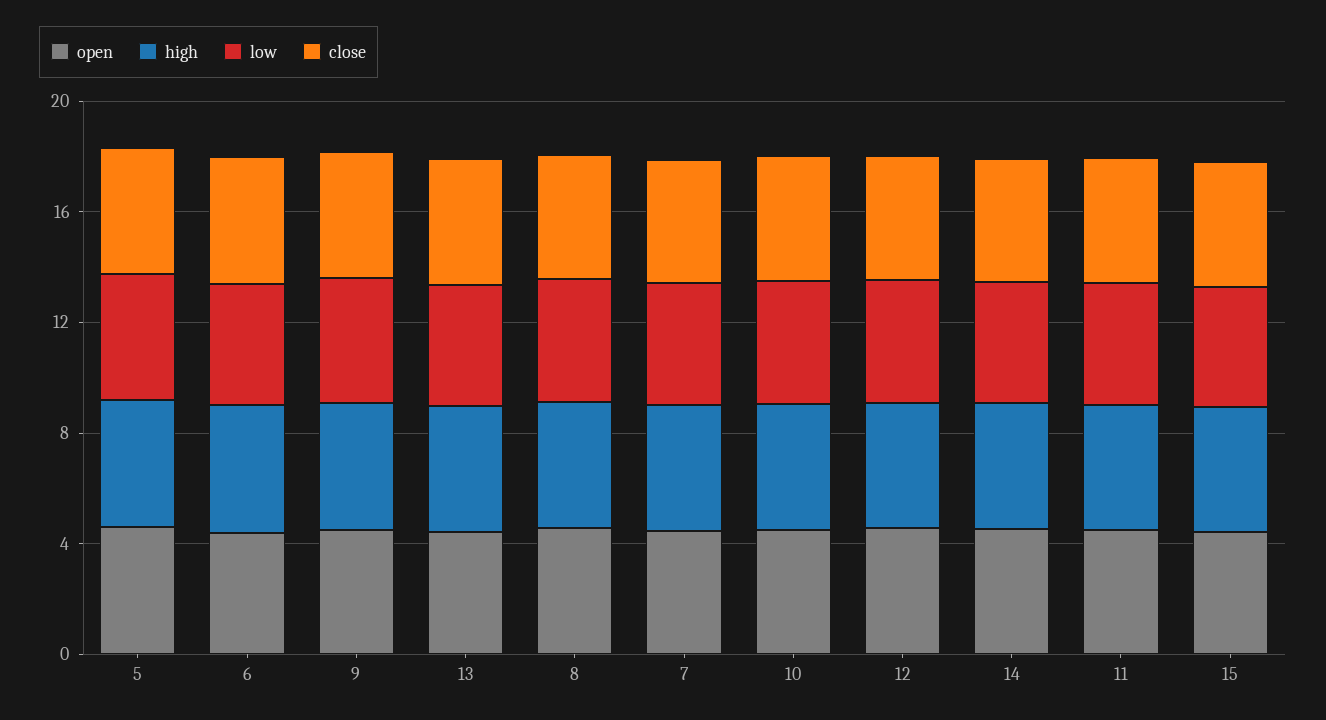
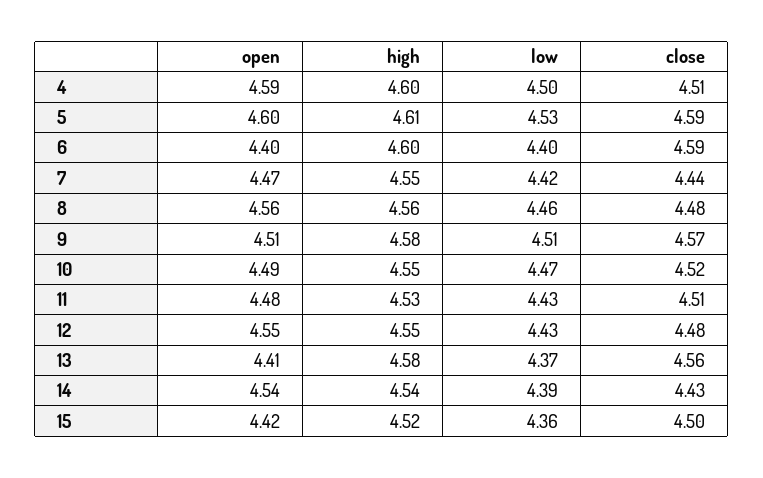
  {
    "open": {
      "5": 4.6,
      "6": 4.4,
      "9": 4.51,
      "13": 4.41,
      "8": 4.56,
      "7": 4.47,
      "10": 4.49,
      "12": 4.55,
      "14": 4.54,
      "11": 4.48,
-     "15": 4.42
+     "15": 4.42,
+     "4": 4.59
    },
    "high": {
      "5": 4.61,
      "6": 4.6,
      "9": 4.58,
      "13": 4.58,
      "8": 4.56,
      "7": 4.55,
      "10": 4.55,
      "12": 4.55,
      "14": 4.54,
      "11": 4.53,
-     "15": 4.52
+     "15": 4.52,
+     "4": 4.6
    },
    "low": {
      "5": 4.53,
      "6": 4.4,
      "9": 4.51,
      "13": 4.37,
      "8": 4.46,
      "7": 4.42,
      "10": 4.47,
      "12": 4.43,
      "14": 4.39,
      "11": 4.43,
-     "15": 4.36
+     "15": 4.36,
+     "4": 4.5
    },
    "close": {
      "5": 4.59,
      "6": 4.59,
      "9": 4.57,
      "13": 4.56,
      "8": 4.48,
      "7": 4.44,
      "10": 4.52,
      "12": 4.48,
      "14": 4.43,
      "11": 4.51,
-     "15": 4.5
+     "15": 4.5,
+     "4": 4.51
    }
  }

